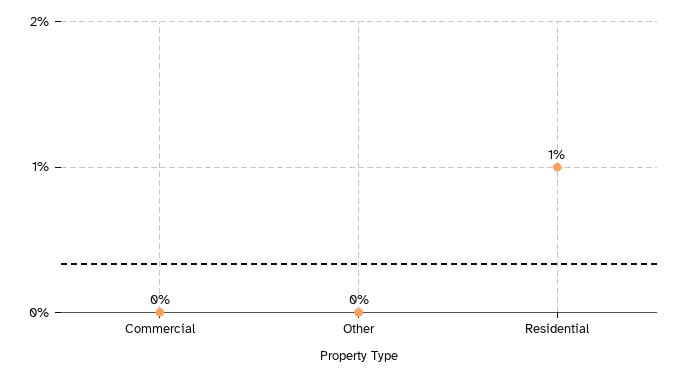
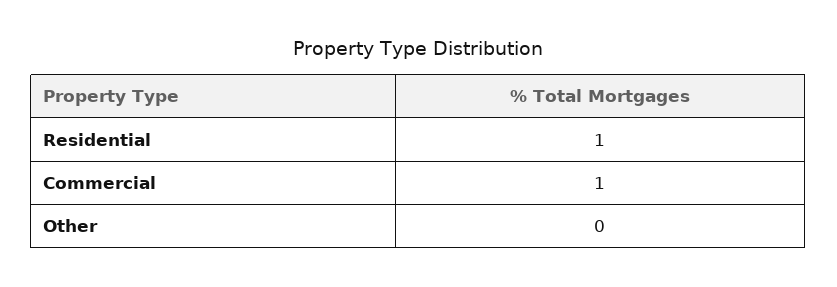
  {
-   "Commercial": 0,
+   "Commercial": 1,
    "Other": 0,
    "Residential": 1
  }

